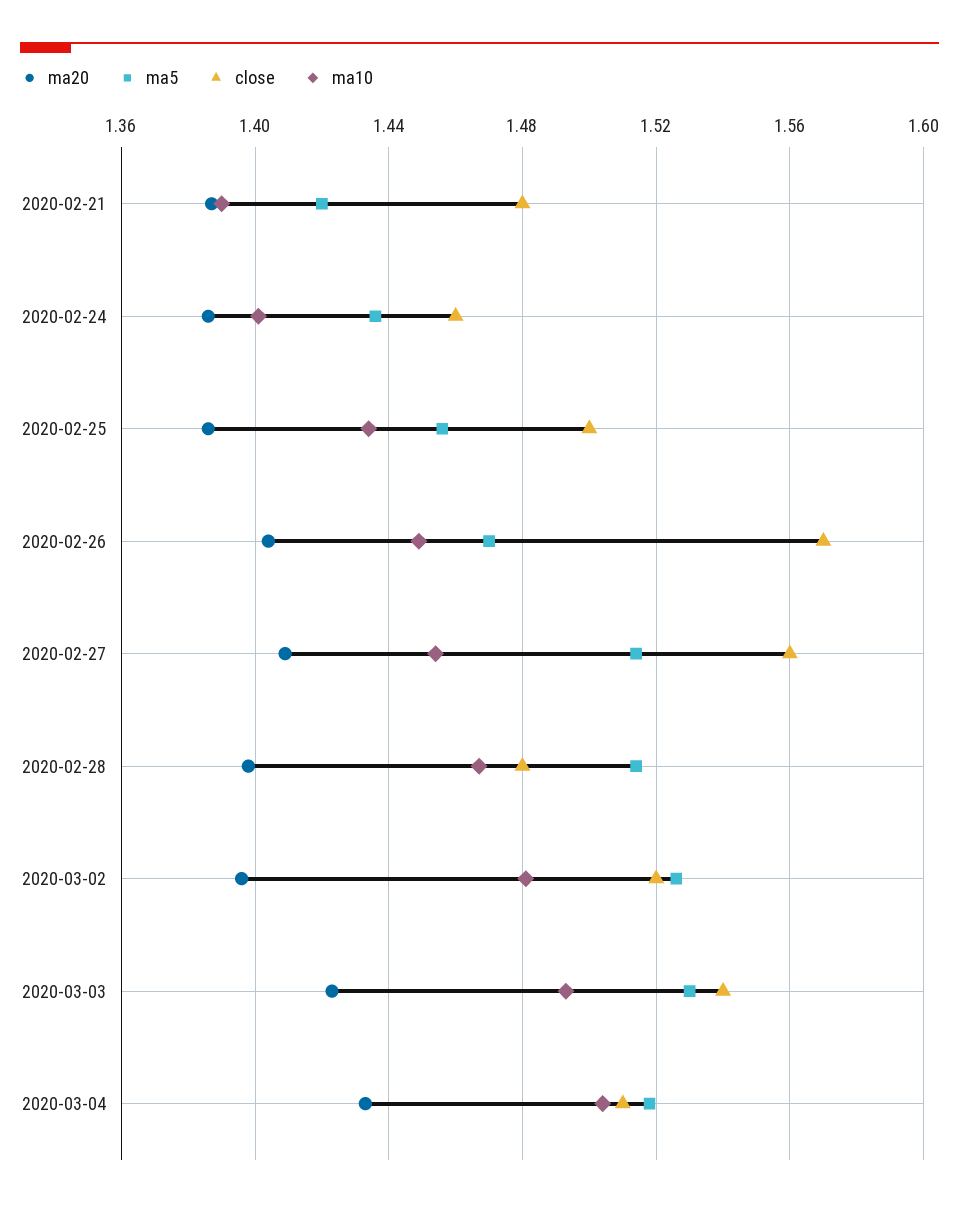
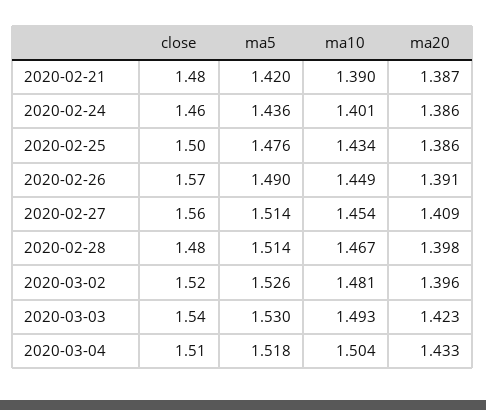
  {
    "ma20": {
      "2020-02-21": 1.387,
      "2020-02-24": 1.386,
      "2020-02-25": 1.386,
-     "2020-02-26": 1.405,
+     "2020-02-26": 1.391,
      "2020-02-27": 1.409,
      "2020-02-28": 1.398,
      "2020-03-02": 1.396,
      "2020-03-03": 1.423,
      "2020-03-04": 1.433
    },
    "ma5": {
      "2020-02-21": 1.42,
      "2020-02-24": 1.436,
-     "2020-02-25": 1.455,
+     "2020-02-25": 1.476,
-     "2020-02-26": 1.47,
+     "2020-02-26": 1.49,
      "2020-02-27": 1.514,
      "2020-02-28": 1.514,
      "2020-03-02": 1.526,
      "2020-03-03": 1.53,
      "2020-03-04": 1.518
    },
    "close": {
      "2020-02-21": 1.48,
      "2020-02-24": 1.46,
      "2020-02-25": 1.5,
      "2020-02-26": 1.57,
      "2020-02-27": 1.56,
      "2020-02-28": 1.48,
      "2020-03-02": 1.52,
      "2020-03-03": 1.54,
      "2020-03-04": 1.51
    },
    "ma10": {
      "2020-02-21": 1.39,
      "2020-02-24": 1.401,
      "2020-02-25": 1.434,
      "2020-02-26": 1.449,
      "2020-02-27": 1.454,
      "2020-02-28": 1.467,
      "2020-03-02": 1.481,
      "2020-03-03": 1.493,
      "2020-03-04": 1.504
    }
  }

